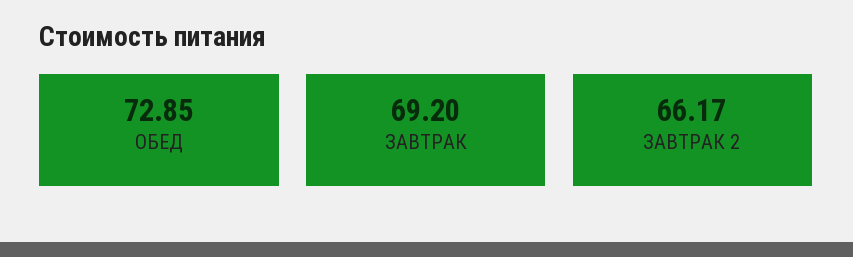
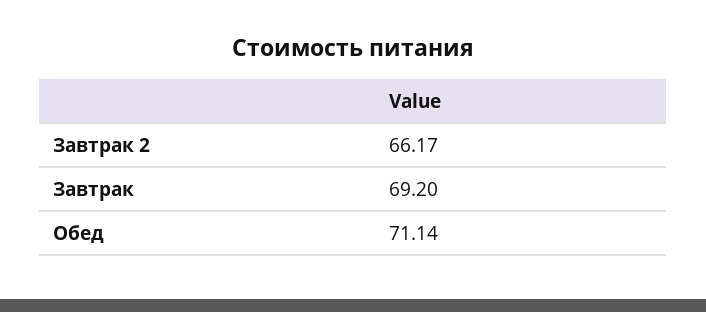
  {
-   "ОБЕД": 72.85,
+   "ОБЕД": 71.14,
    "ЗАВТРАК": 69.2,
    "ЗАВТРАК 2": 66.17
  }

